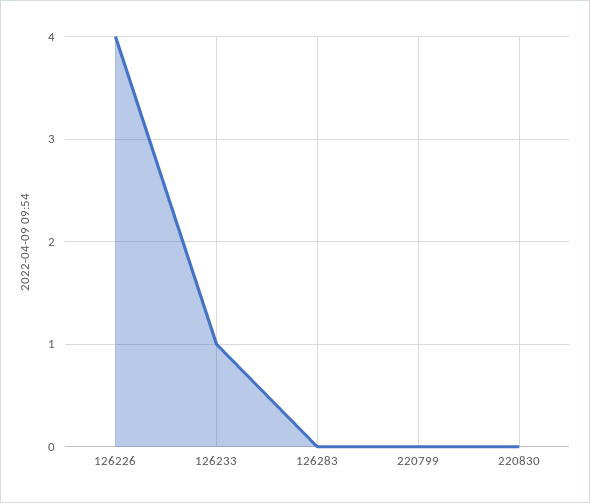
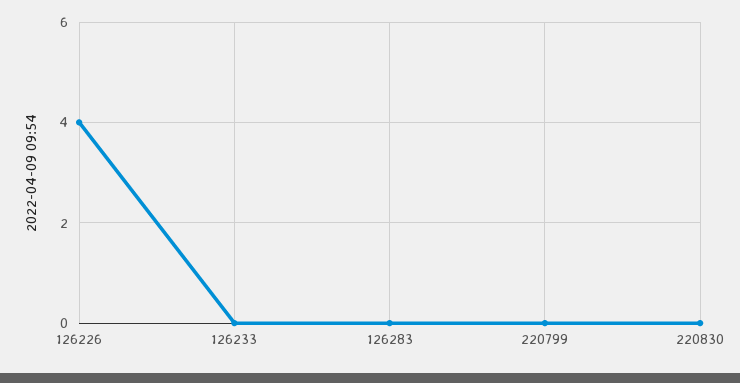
  {
    "126226": 4,
-   "126233": 1,
+   "126233": 0,
    "126283": 0,
    "220799": 0,
    "220830": 0
  }

